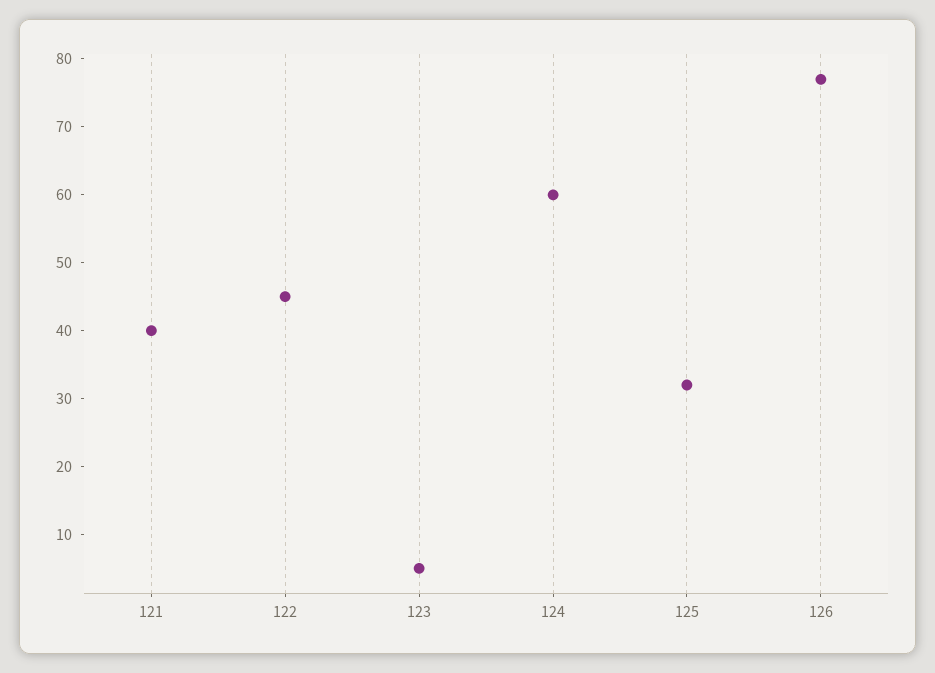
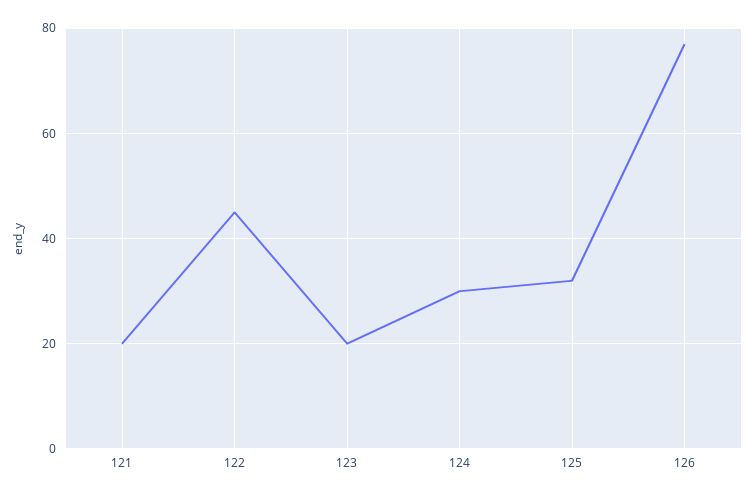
  {
-   "121": 40,
+   "121": 20,
    "122": 45,
-   "123": 5,
+   "123": 20,
-   "124": 60,
+   "124": 30,
    "125": 30,
    "126": 75
  }

